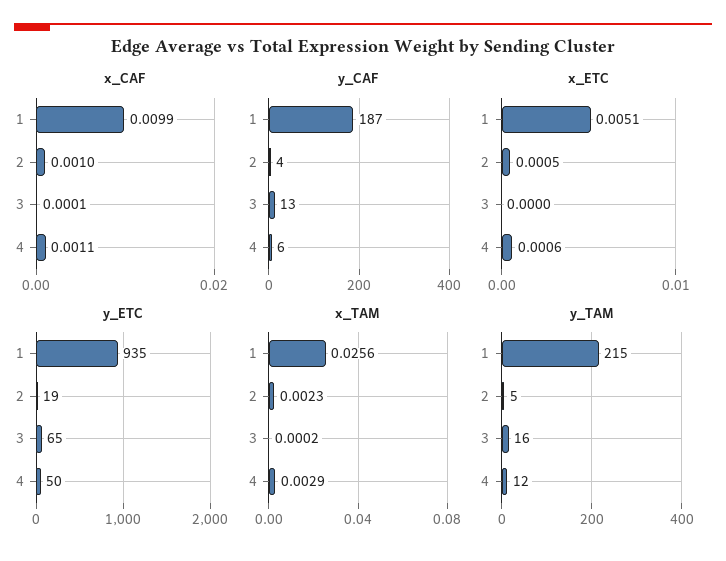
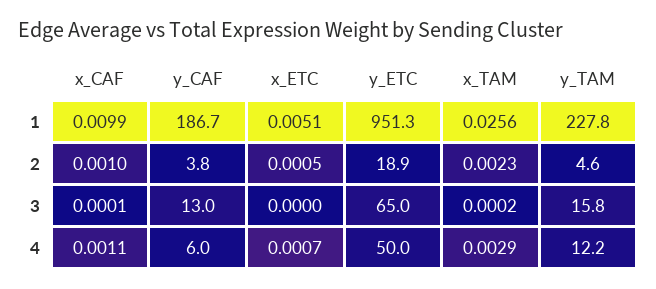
  {
    "x_CAF": {
      "1": 0.0099,
      "2": 0.001,
      "3": 0.0001,
      "4": 0.0011
    },
    "y_CAF": {
      "1": 186.7,
      "2": 3.8,
      "3": 13,
      "4": 6
    },
    "x_ETC": {
      "1": 0.0051,
      "2": 0.0005,
      "3": 0,
-     "4": 0.0006
+     "4": 0.0007
    },
    "y_ETC": {
-     "1": 935,
+     "1": 951.3,
      "2": 18.9,
      "3": 65,
      "4": 50
    },
    "x_TAM": {
      "1": 0.0256,
      "2": 0.0023,
      "3": 0.0002,
      "4": 0.0029
    },
    "y_TAM": {
-     "1": 215,
+     "1": 227.8,
      "2": 4.6,
      "3": 15.8,
      "4": 12.2
    }
  }

